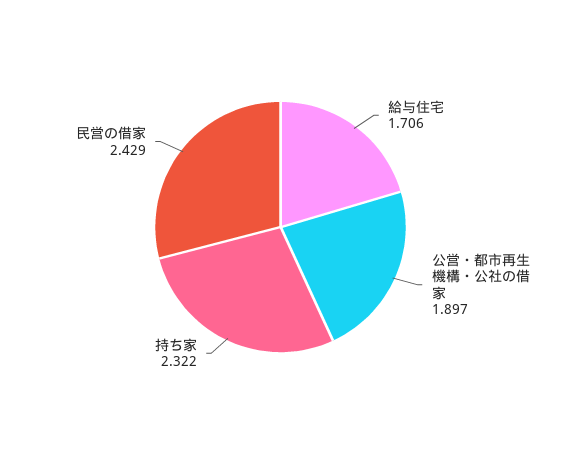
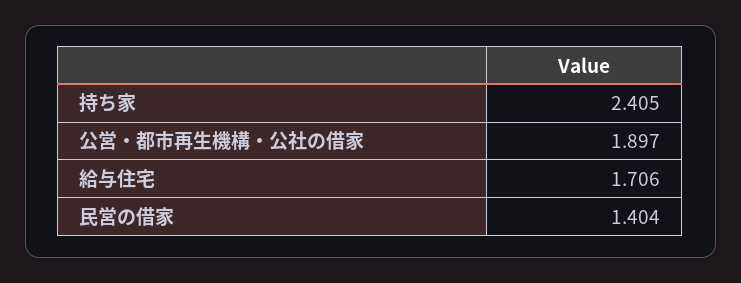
  {
    "給与住宅": 1.706,
    "公営・都市再生機構・公社の借家": 1.897,
-   "持ち家": 2.322,
+   "持ち家": 2.405,
-   "民営の借家": 2.429
+   "民営の借家": 1.404
  }

